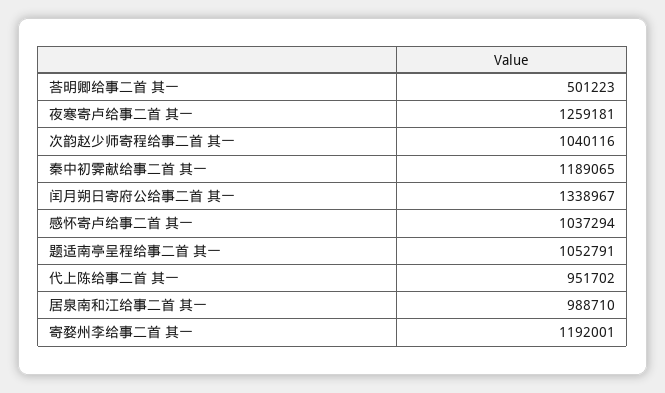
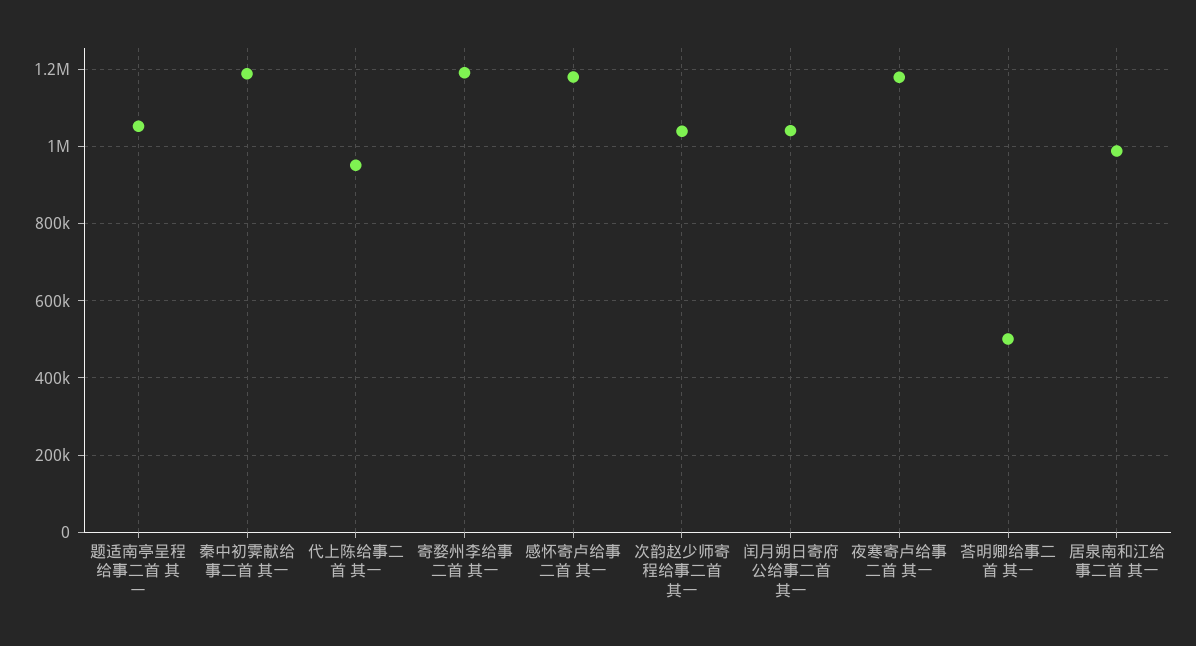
  {
    "荅明卿给事二首 其一": 501223,
-   "夜寒寄卢给事二首 其一": 1259181,
+   "夜寒寄卢给事二首 其一": 1180000,
    "次韵赵少师寄程给事二首 其一": 1040116,
    "秦中初霁献给事二首 其一": 1189065,
-   "闰月朔日寄府公给事二首 其一": 1338967,
+   "闰月朔日寄府公给事二首 其一": 1040000,
-   "感怀寄卢给事二首 其一": 1037294,
+   "感怀寄卢给事二首 其一": 1180000,
    "题适南亭呈程给事二首 其一": 1052791,
    "代上陈给事二首 其一": 951702,
    "居泉南和江给事二首 其一": 988710,
    "寄婺州李给事二首 其一": 1192001
  }

